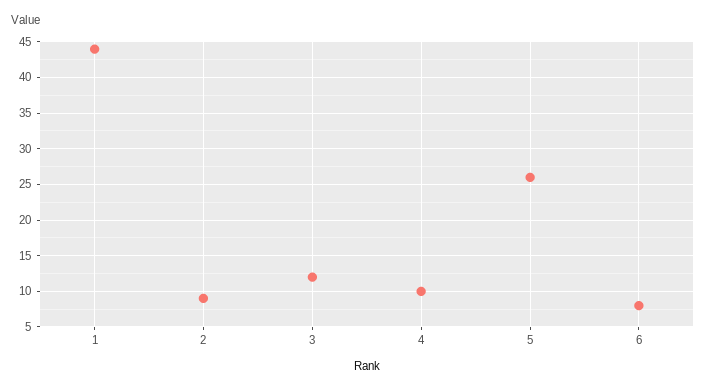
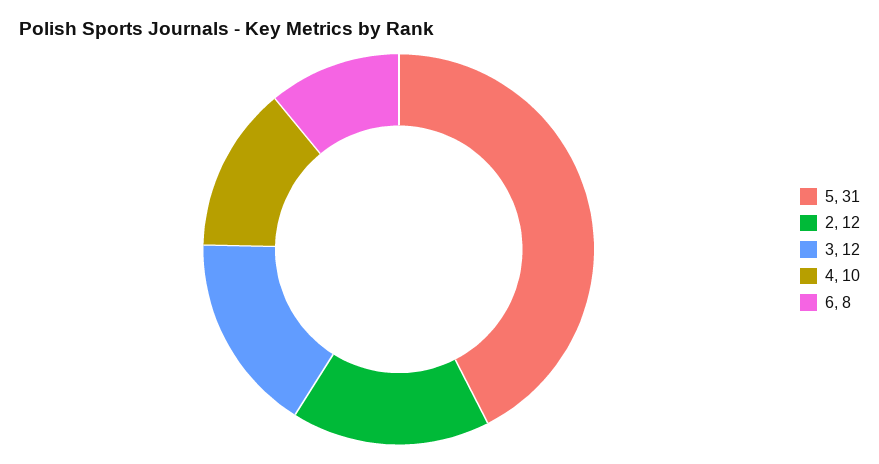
  {
-   "1": 44,
-   "2": 9,
+   "2": 12,
    "3": 12,
    "4": 10,
-   "5": 26,
+   "5": 31,
    "6": 8
  }

